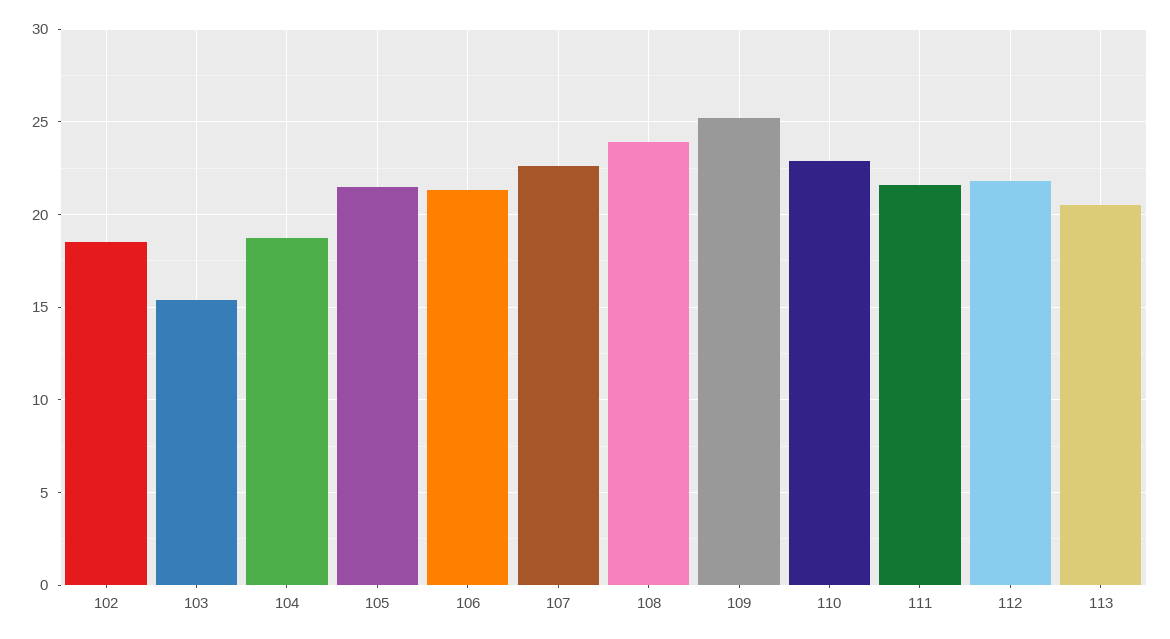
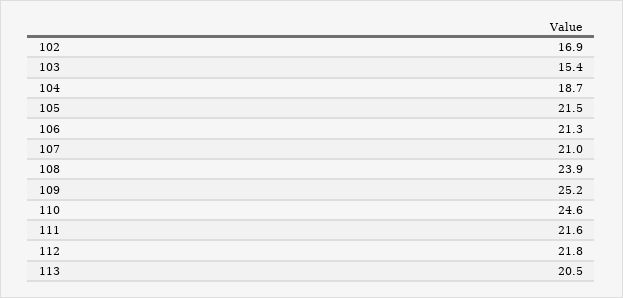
  {
-   "102": 18.5,
+   "102": 16.9,
    "103": 15.4,
    "104": 18.7,
    "105": 21.5,
    "106": 21.3,
-   "107": 22.5,
+   "107": 21,
    "108": 23.9,
    "109": 25.2,
-   "110": 23,
+   "110": 24.6,
    "111": 21.6,
    "112": 21.8,
    "113": 20.5
  }

